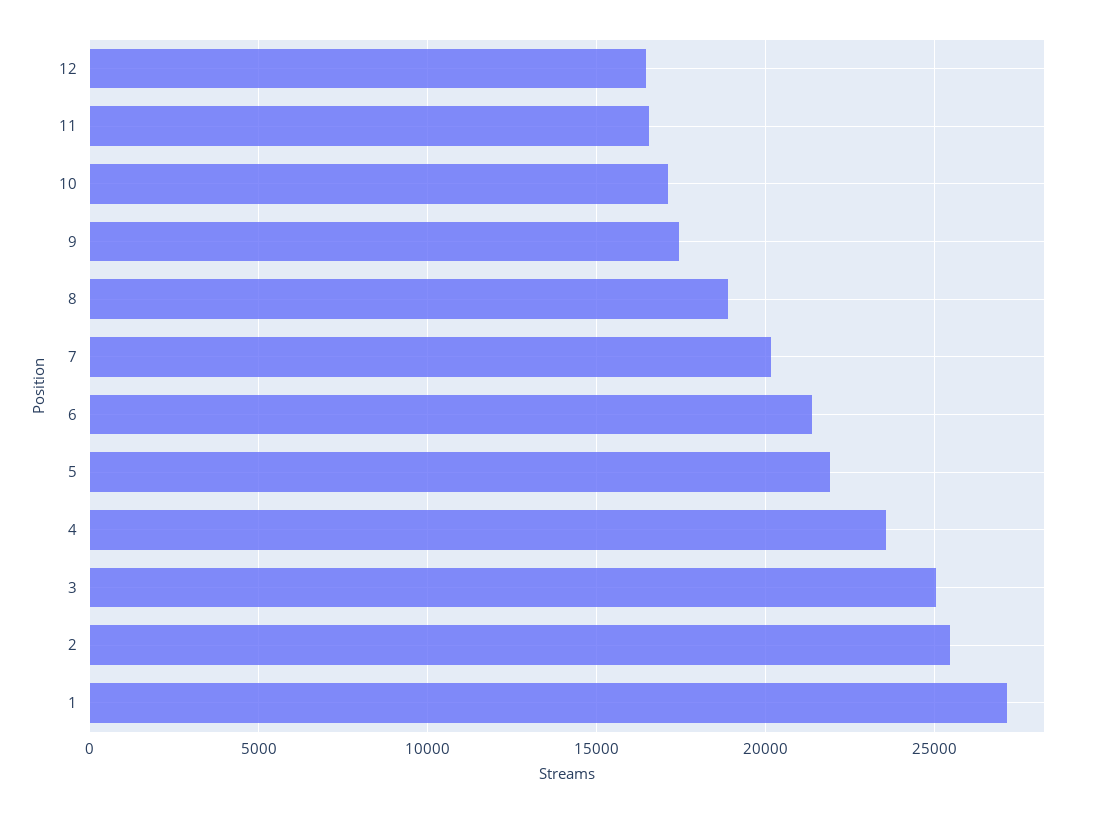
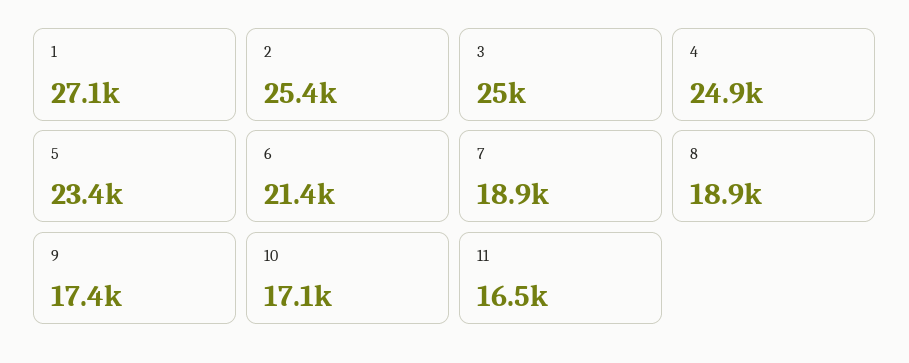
  {
-   "12": 16500,
    "11": 16500,
    "10": 17100,
    "9": 17400,
    "8": 18900,
-   "7": 20000,
+   "7": 18900,
    "6": 21400,
-   "5": 22000,
+   "5": 23400,
-   "4": 23500,
+   "4": 24900,
    "3": 25000,
    "2": 25400,
    "1": 27100
  }

